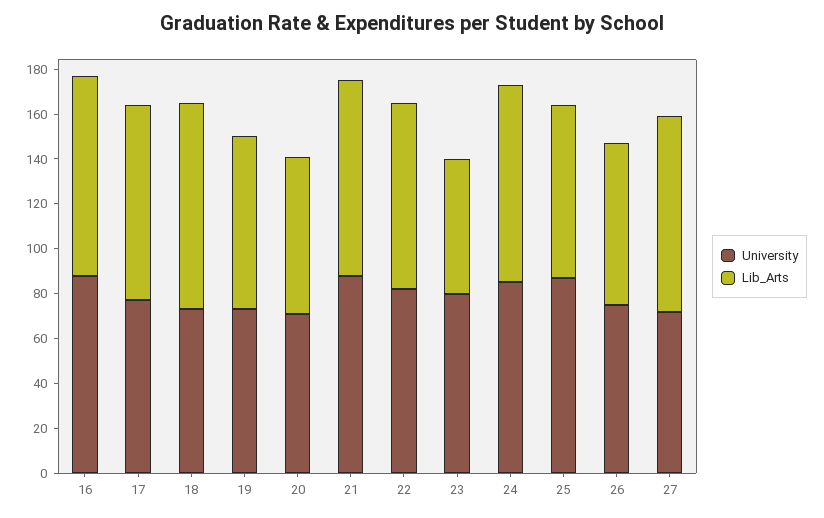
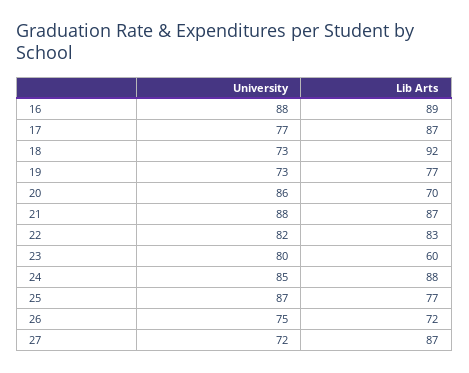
  {
    "University": {
      "16": 88,
      "17": 77,
      "18": 73,
      "19": 73,
-     "20": 70,
+     "20": 86,
      "21": 88,
      "22": 82,
      "23": 80,
      "24": 85,
      "25": 87,
      "26": 75,
      "27": 72
    },
    "Lib_Arts": {
      "16": 89,
      "17": 87,
      "18": 92,
      "19": 77,
      "20": 70,
      "21": 87,
      "22": 83,
      "23": 60,
      "24": 88,
      "25": 77,
      "26": 72,
      "27": 87
    }
  }

